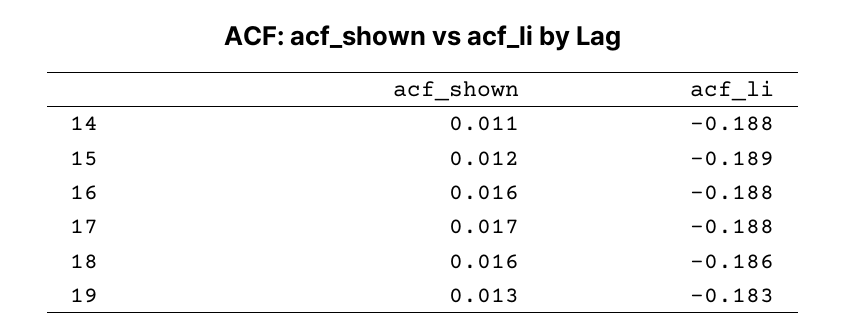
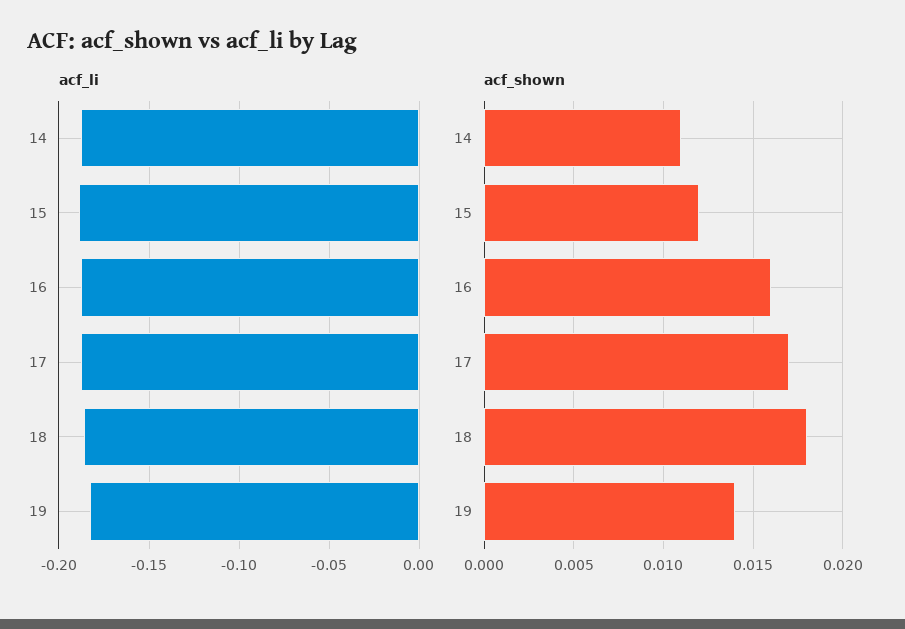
  {
    "acf_shown": {
      "14": 0.011,
      "15": 0.012,
      "16": 0.016,
      "17": 0.017,
-     "18": 0.016,
+     "18": 0.018,
-     "19": 0.013
+     "19": 0.014
    },
    "acf_li": {
      "14": -0.188,
      "15": -0.189,
      "16": -0.188,
      "17": -0.188,
      "18": -0.186,
      "19": -0.183
    }
  }

